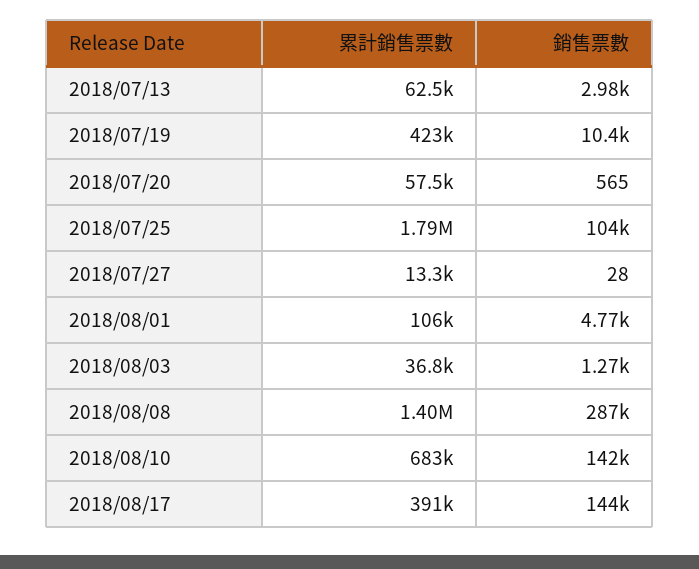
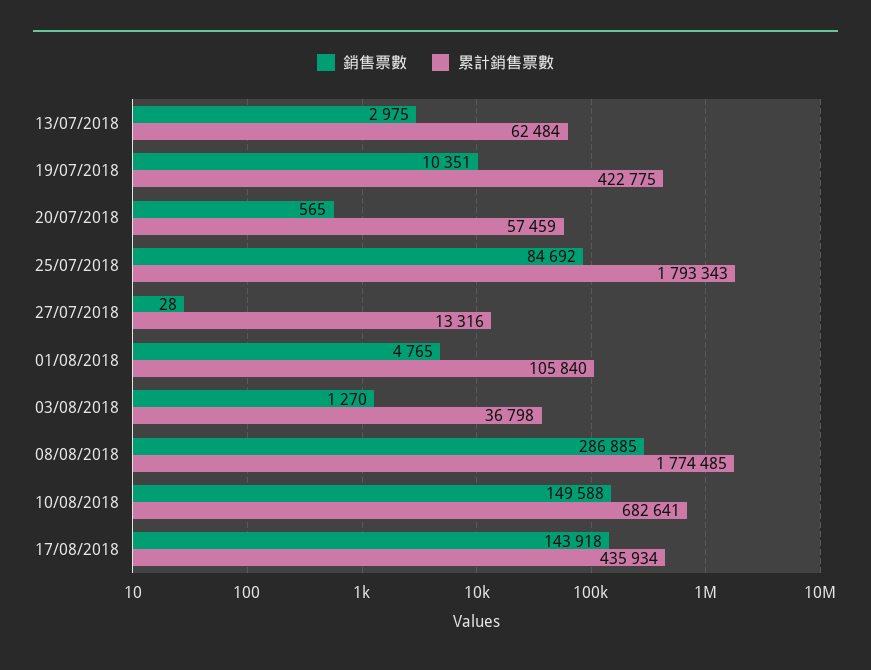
  {
    "累計銷售票數": {
      "2018/07/13": 62484,
      "2018/07/19": 422775,
      "2018/07/20": 57459,
      "2018/07/25": 1793343,
      "2018/07/27": 13316,
      "2018/08/01": 105840,
      "2018/08/03": 36798,
-     "2018/08/08": 1400000,
+     "2018/08/08": 1774485,
      "2018/08/10": 682641,
-     "2018/08/17": 391000
+     "2018/08/17": 435934
    },
    "銷售票數": {
      "2018/07/13": 2975,
      "2018/07/19": 10351,
      "2018/07/20": 565,
-     "2018/07/25": 104000,
+     "2018/07/25": 84692,
      "2018/07/27": 28,
      "2018/08/01": 4765,
      "2018/08/03": 1270,
      "2018/08/08": 286885,
-     "2018/08/10": 142000,
+     "2018/08/10": 149588,
      "2018/08/17": 143918
    }
  }

